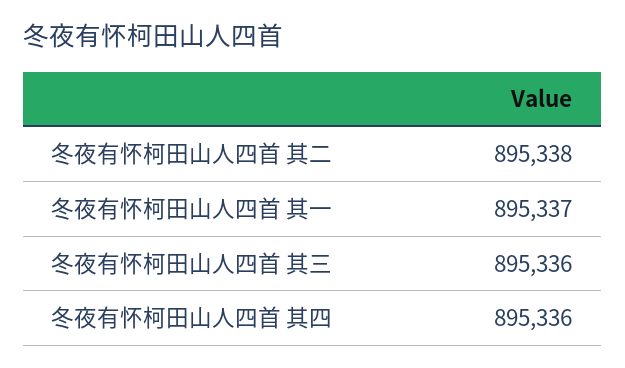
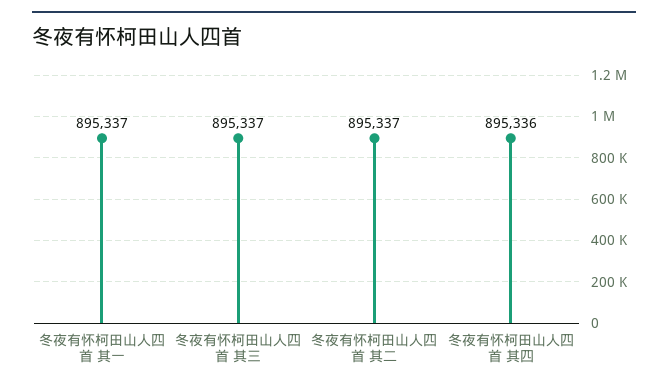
  {
-   "冬夜有怀柯田山人四首 其二": 895338,
+   "冬夜有怀柯田山人四首 其二": 895337,
    "冬夜有怀柯田山人四首 其一": 895337,
-   "冬夜有怀柯田山人四首 其三": 895336,
+   "冬夜有怀柯田山人四首 其三": 895337,
    "冬夜有怀柯田山人四首 其四": 895336
  }

